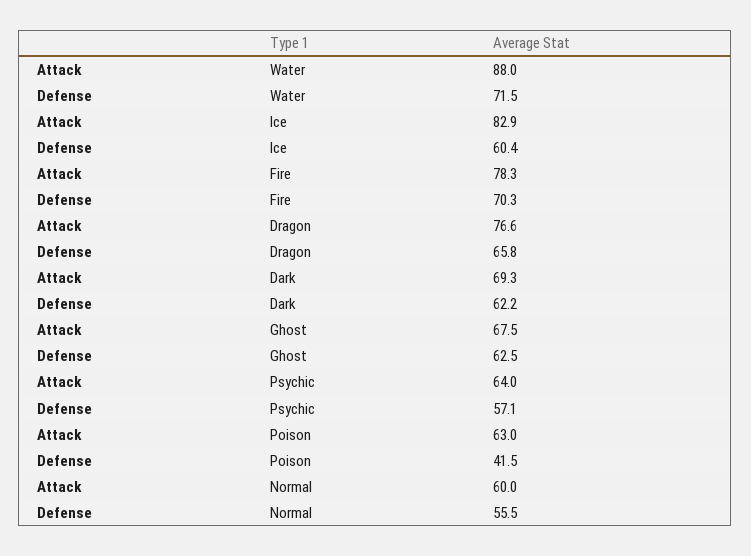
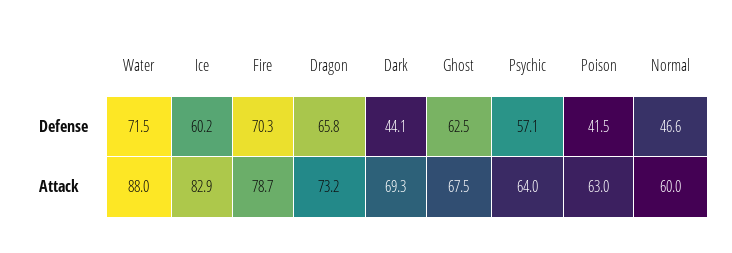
  {
    "Attack": {
      "Water": 88,
      "Ice": 82.9,
-     "Fire": 78.3,
+     "Fire": 78.7,
-     "Dragon": 76.6,
+     "Dragon": 73.2,
      "Dark": 69.3,
      "Ghost": 67.5,
      "Psychic": 64,
      "Poison": 63,
      "Normal": 60
    },
    "Defense": {
      "Water": 71.5,
-     "Ice": 60.4,
+     "Ice": 60.2,
      "Fire": 70.3,
      "Dragon": 65.8,
-     "Dark": 62.2,
+     "Dark": 44.1,
      "Ghost": 62.5,
      "Psychic": 57.1,
      "Poison": 41.5,
-     "Normal": 55.5
+     "Normal": 46.6
    }
  }

